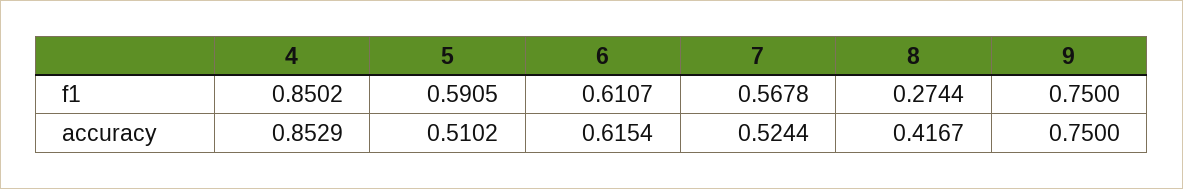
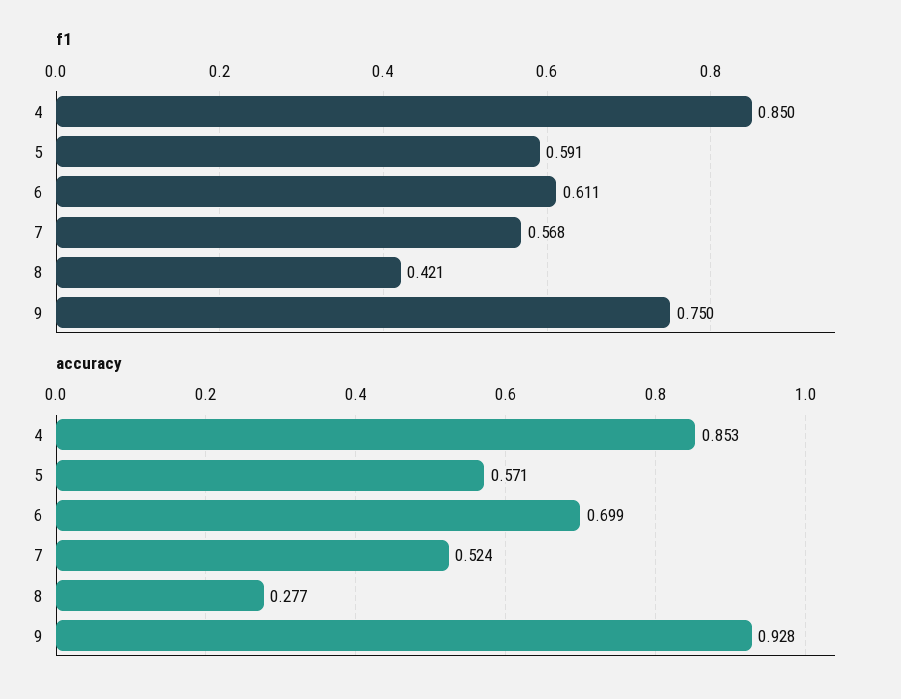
  {
    "f1": {
      "4": 0.8502,
      "5": 0.5905,
      "6": 0.6107,
      "7": 0.5678,
-     "8": 0.2744,
+     "8": 0.421,
      "9": 0.75
    },
    "accuracy": {
      "4": 0.8529,
-     "5": 0.5102,
+     "5": 0.571,
-     "6": 0.6154,
+     "6": 0.699,
      "7": 0.5244,
-     "8": 0.4167,
+     "8": 0.277,
-     "9": 0.75
+     "9": 0.928
    }
  }

